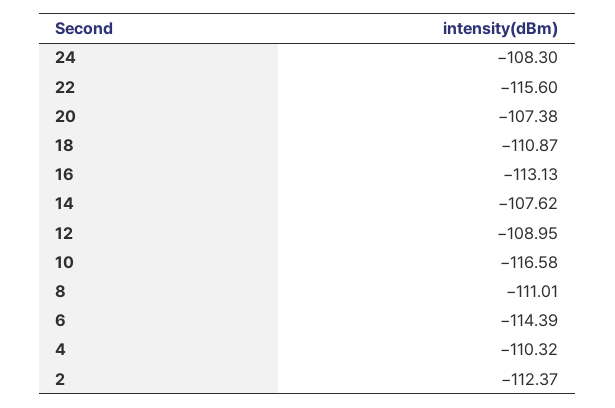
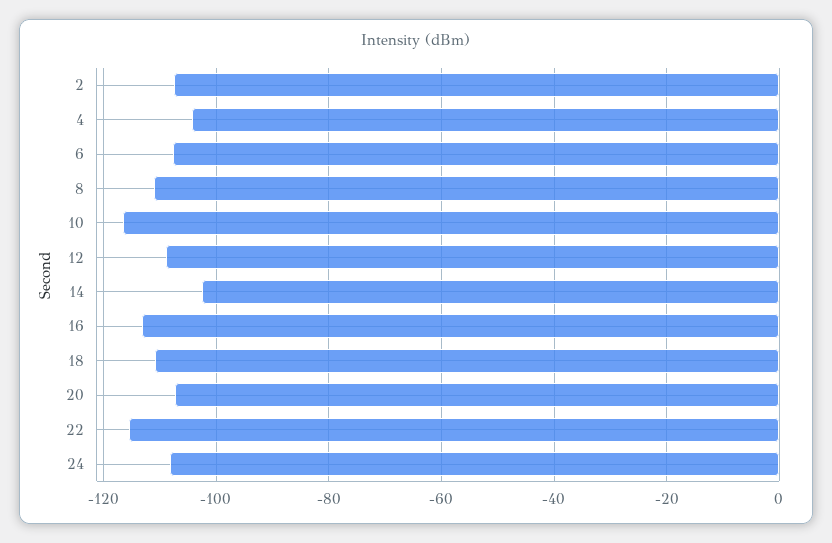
  {
    "24": -108.3,
    "22": -115.6,
    "20": -107.38,
    "18": -110.87,
    "16": -113.13,
-   "14": -107.62,
+   "14": -102,
    "12": -108.95,
    "10": -116.58,
    "8": -111.01,
-   "6": -114.39,
+   "6": -108,
-   "4": -110.32,
+   "4": -104,
-   "2": -112.37
+   "2": -108
  }

